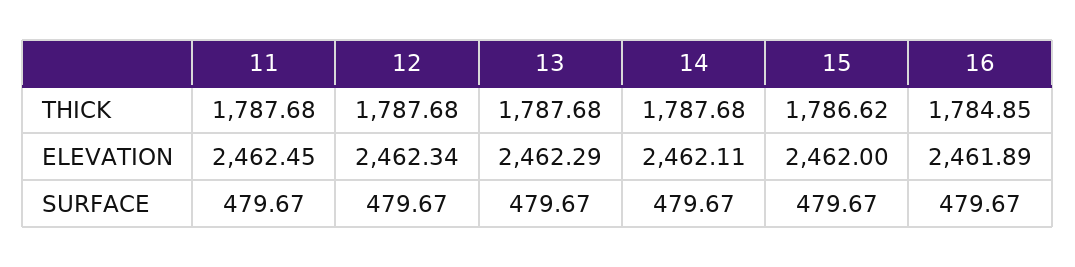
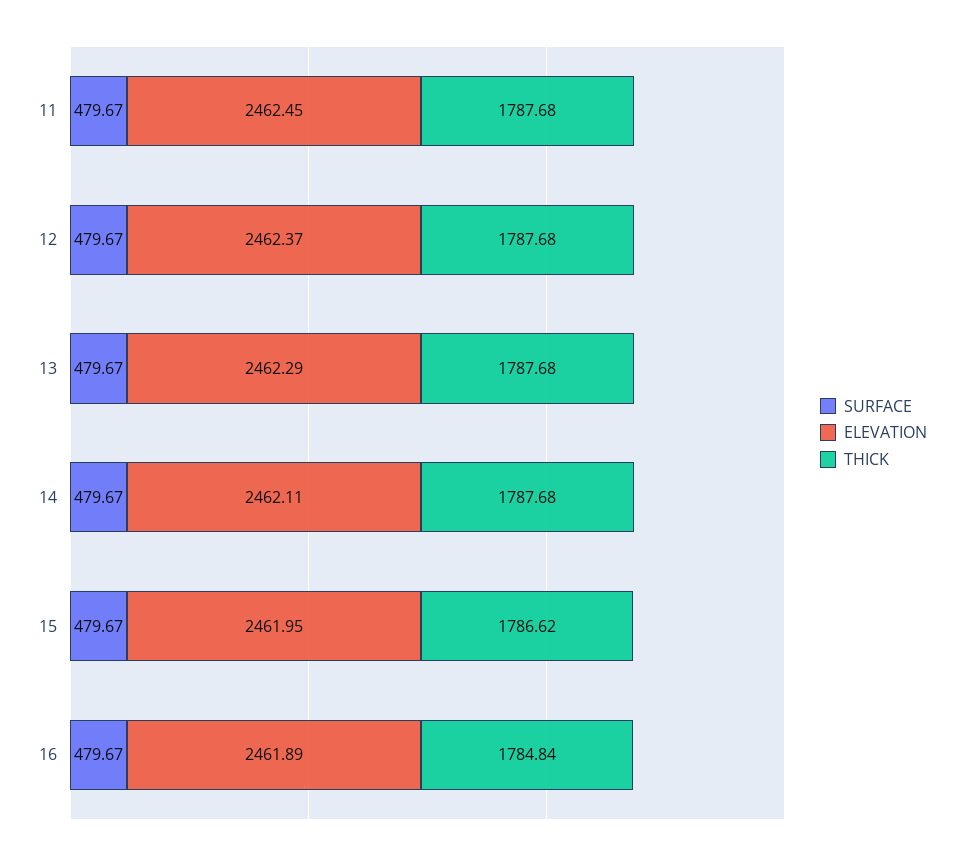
  {
    "THICK": {
      "11": 1787.68,
      "12": 1787.68,
      "13": 1787.68,
      "14": 1787.68,
      "15": 1786.62,
-     "16": 1784.85
+     "16": 1784.84
    },
    "ELEVATION": {
      "11": 2462.45,
-     "12": 2462.34,
+     "12": 2462.37,
      "13": 2462.29,
      "14": 2462.11,
-     "15": 2462,
+     "15": 2461.95,
      "16": 2461.89
    },
    "SURFACE": {
      "11": 479.67,
      "12": 479.67,
      "13": 479.67,
      "14": 479.67,
      "15": 479.67,
      "16": 479.67
    }
  }

